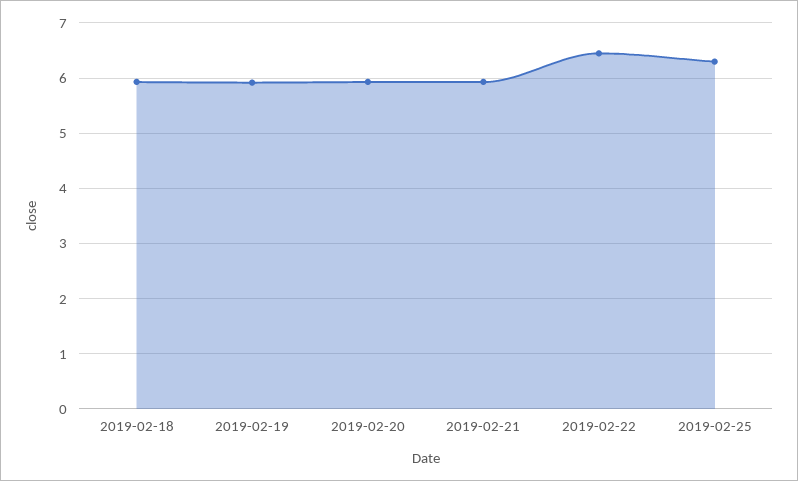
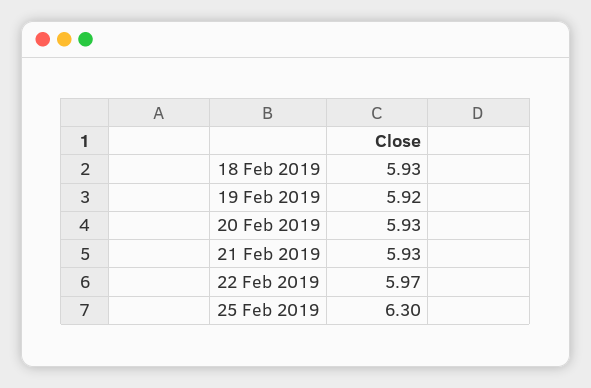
  {
    "2019-02-18": 5.93,
    "2019-02-19": 5.92,
    "2019-02-20": 5.93,
    "2019-02-21": 5.93,
-   "2019-02-22": 6.4,
+   "2019-02-22": 5.97,
    "2019-02-25": 6.3
  }

